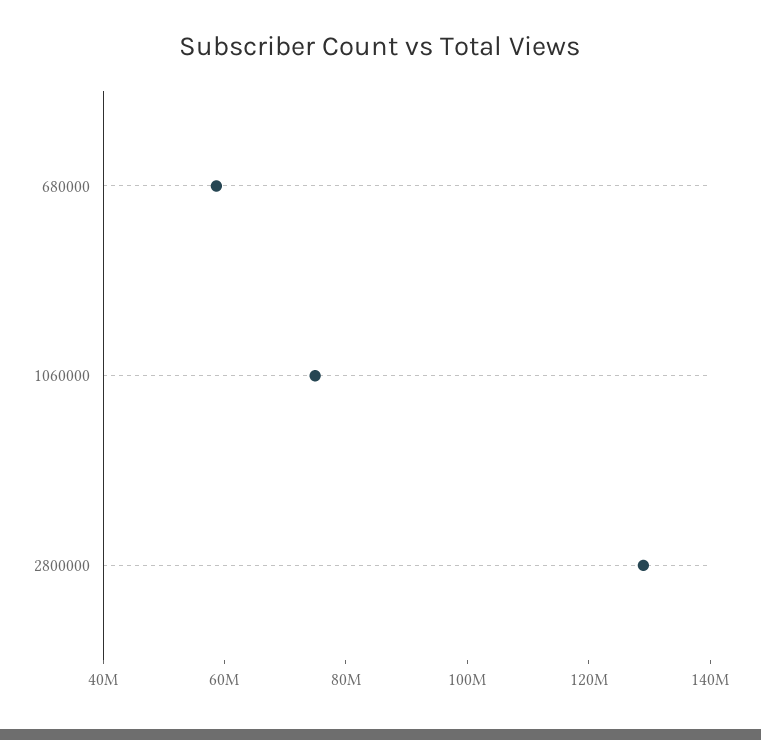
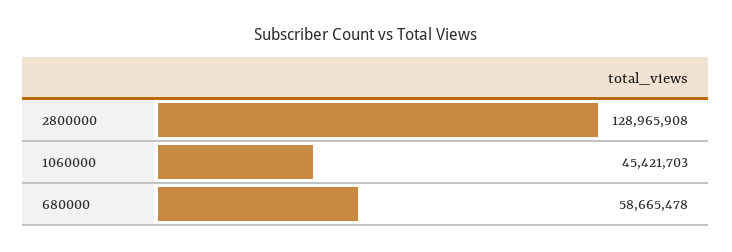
  {
    "680000": 58665478,
-   "1060000": 75000000,
+   "1060000": 45421703,
    "2800000": 128965908
  }

